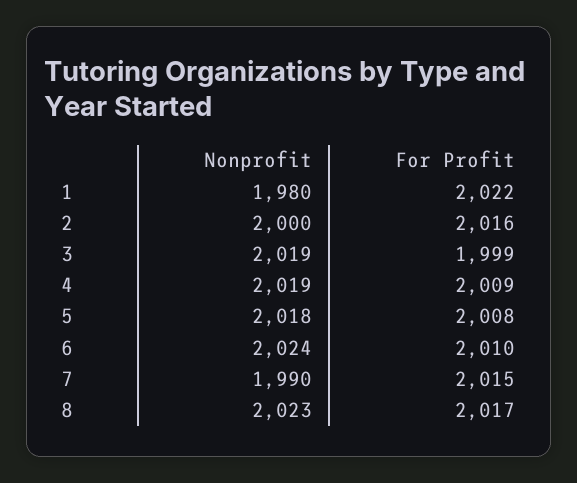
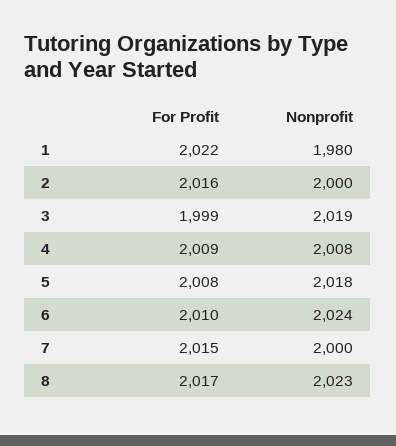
  {
    "Nonprofit": {
      "1": 1980,
      "2": 2000,
      "3": 2019,
-     "4": 2019,
+     "4": 2008,
      "5": 2018,
      "6": 2024,
-     "7": 1990,
+     "7": 2000,
      "8": 2023
    },
    "For Profit": {
      "1": 2022,
      "2": 2016,
      "3": 1999,
      "4": 2009,
      "5": 2008,
      "6": 2010,
      "7": 2015,
      "8": 2017
    }
  }

